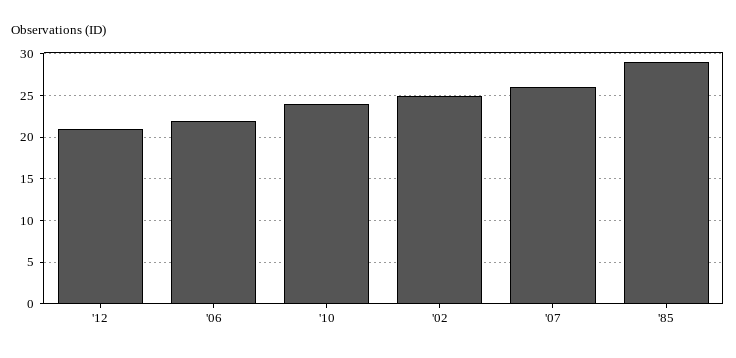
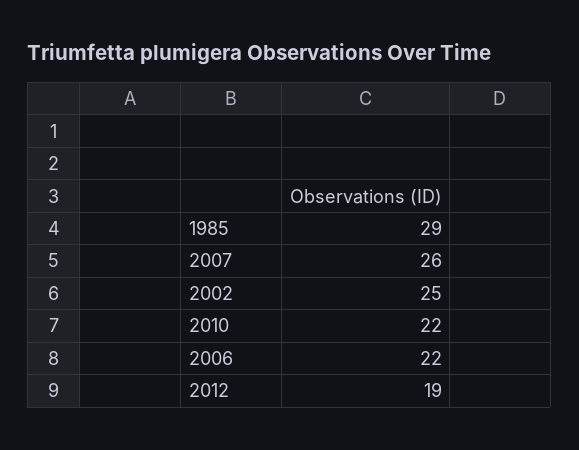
  {
-   "'12": 21,
+   "'12": 19,
    "'06": 22,
-   "'10": 24,
+   "'10": 22,
    "'02": 25,
    "'07": 26,
    "'85": 29
  }

